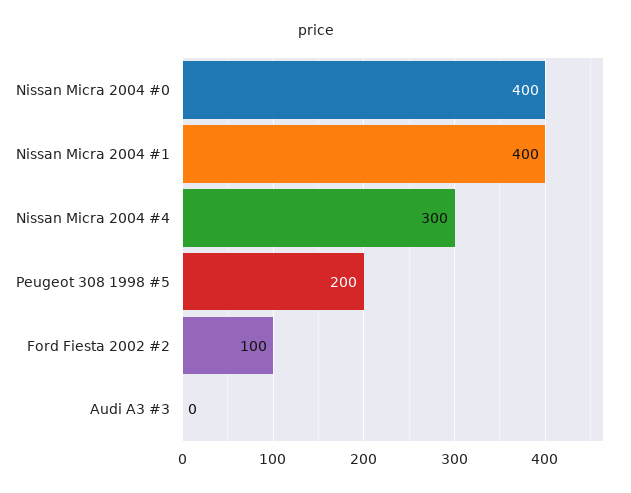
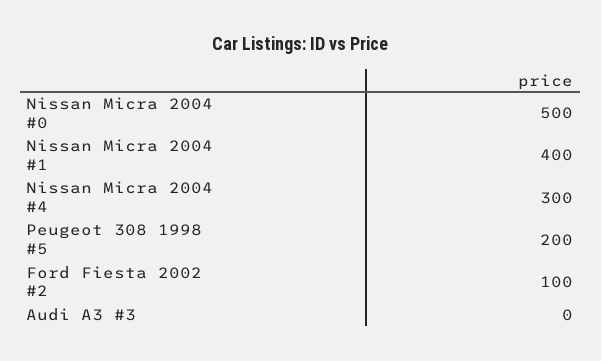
  {
-   "Nissan Micra 2004 #0": 400,
+   "Nissan Micra 2004 #0": 500,
    "Nissan Micra 2004 #1": 400,
    "Nissan Micra 2004 #4": 300,
    "Peugeot 308 1998 #5": 200,
    "Ford Fiesta 2002 #2": 100,
    "Audi A3 #3": 0
  }

